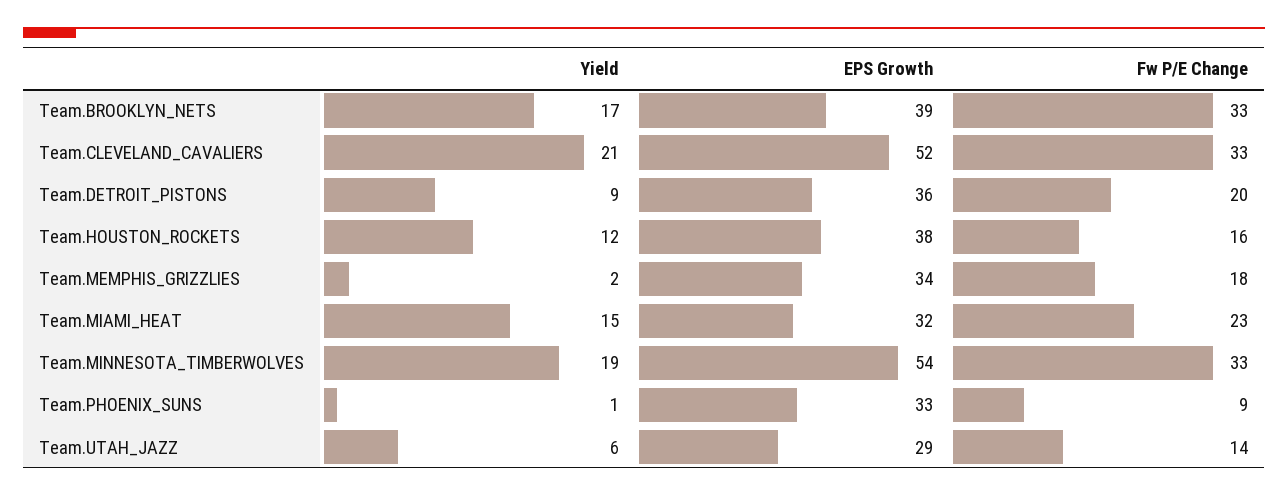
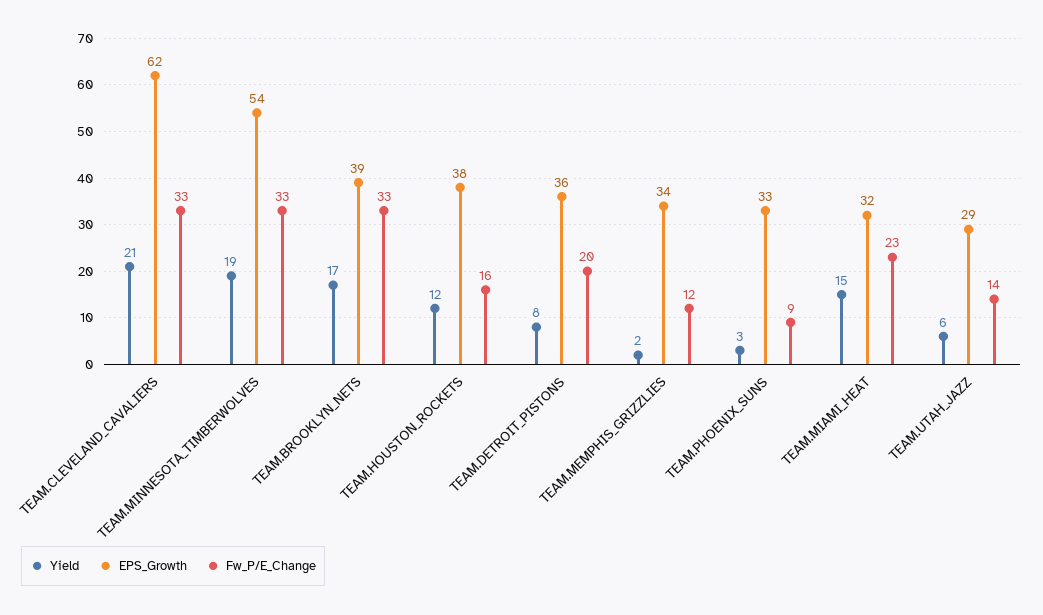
  {
    "Yield": {
      "Team.BROOKLYN_NETS": 17,
      "Team.CLEVELAND_CAVALIERS": 21,
-     "Team.DETROIT_PISTONS": 9,
+     "Team.DETROIT_PISTONS": 8,
      "Team.HOUSTON_ROCKETS": 12,
      "Team.MEMPHIS_GRIZZLIES": 2,
      "Team.MIAMI_HEAT": 15,
      "Team.MINNESOTA_TIMBERWOLVES": 19,
-     "Team.PHOENIX_SUNS": 1,
+     "Team.PHOENIX_SUNS": 3,
      "Team.UTAH_JAZZ": 6
    },
    "EPS Growth": {
      "Team.BROOKLYN_NETS": 39,
-     "Team.CLEVELAND_CAVALIERS": 52,
+     "Team.CLEVELAND_CAVALIERS": 62,
      "Team.DETROIT_PISTONS": 36,
      "Team.HOUSTON_ROCKETS": 38,
      "Team.MEMPHIS_GRIZZLIES": 34,
      "Team.MIAMI_HEAT": 32,
      "Team.MINNESOTA_TIMBERWOLVES": 54,
      "Team.PHOENIX_SUNS": 33,
      "Team.UTAH_JAZZ": 29
    },
    "Fw P/E Change": {
      "Team.BROOKLYN_NETS": 33,
      "Team.CLEVELAND_CAVALIERS": 33,
      "Team.DETROIT_PISTONS": 20,
      "Team.HOUSTON_ROCKETS": 16,
-     "Team.MEMPHIS_GRIZZLIES": 18,
+     "Team.MEMPHIS_GRIZZLIES": 12,
      "Team.MIAMI_HEAT": 23,
      "Team.MINNESOTA_TIMBERWOLVES": 33,
      "Team.PHOENIX_SUNS": 9,
      "Team.UTAH_JAZZ": 14
    }
  }

